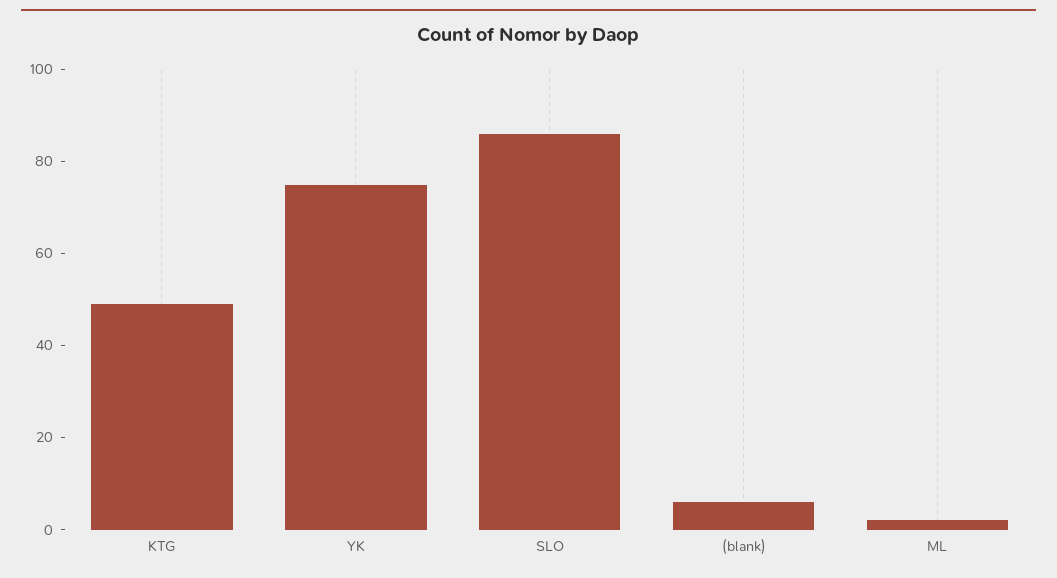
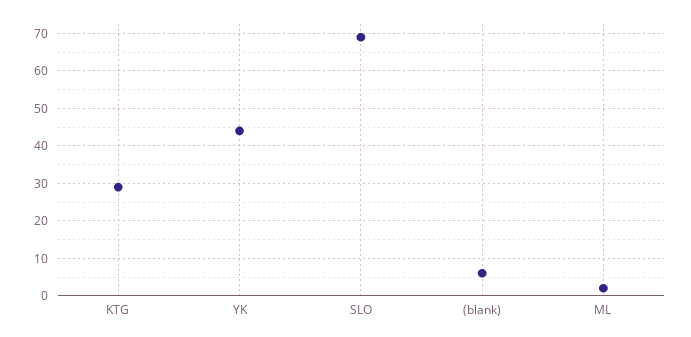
  {
-   "KTG": 50,
+   "KTG": 30,
-   "YK": 75,
+   "YK": 45,
-   "SLO": 85,
+   "SLO": 70,
    "(blank)": 5,
    "ML": 0
  }

